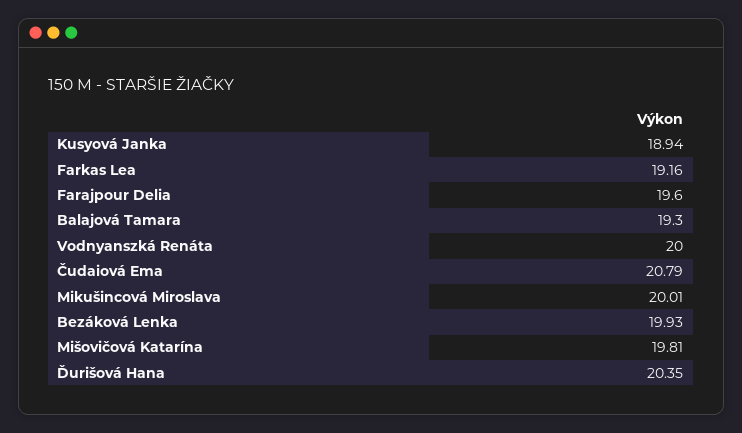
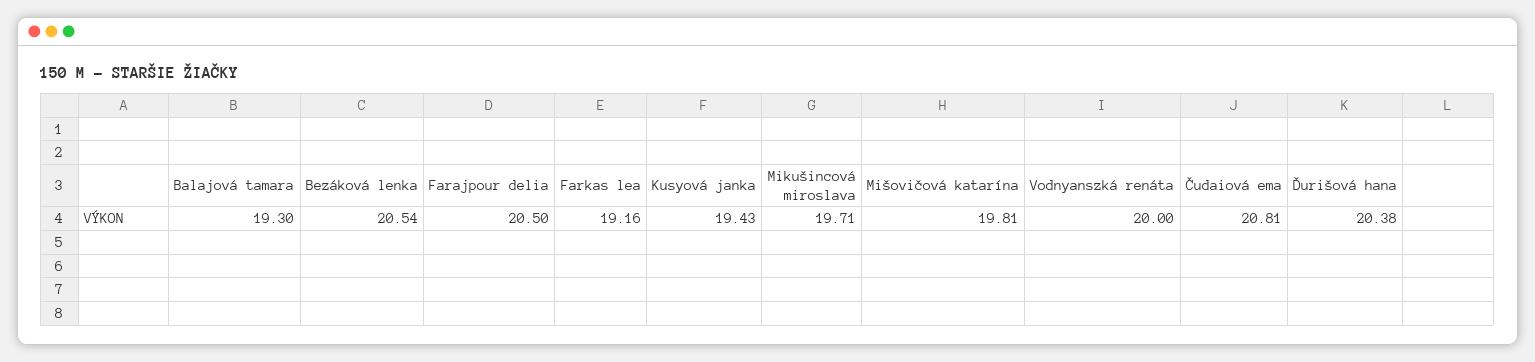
  {
-   "Kusyová Janka": 18.94,
+   "Kusyová Janka": 19.43,
    "Farkas Lea": 19.16,
-   "Farajpour Delia": 19.6,
+   "Farajpour Delia": 20.5,
    "Balajová Tamara": 19.3,
    "Vodnyanszká Renáta": 20,
-   "Čudaiová Ema": 20.79,
+   "Čudaiová Ema": 20.81,
-   "Mikušincová Miroslava": 20.01,
+   "Mikušincová Miroslava": 19.71,
-   "Bezáková Lenka": 19.93,
+   "Bezáková Lenka": 20.54,
    "Mišovičová Katarína": 19.81,
-   "Ďurišová Hana": 20.35
+   "Ďurišová Hana": 20.38
  }

